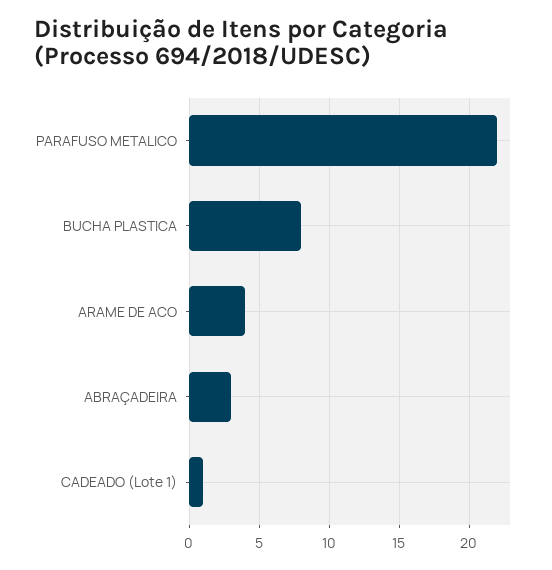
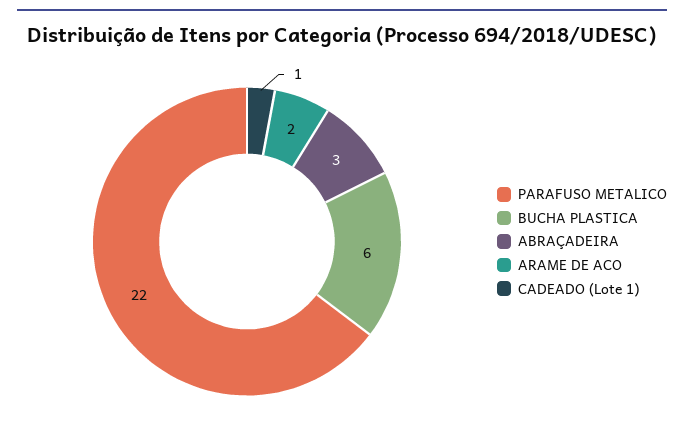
  {
    "PARAFUSO METALICO": 22,
-   "BUCHA PLASTICA": 8,
+   "BUCHA PLASTICA": 6,
-   "ARAME DE ACO": 4,
+   "ARAME DE ACO": 2,
    "ABRAÇADEIRA": 3,
    "CADEADO (Lote 1)": 1
  }

